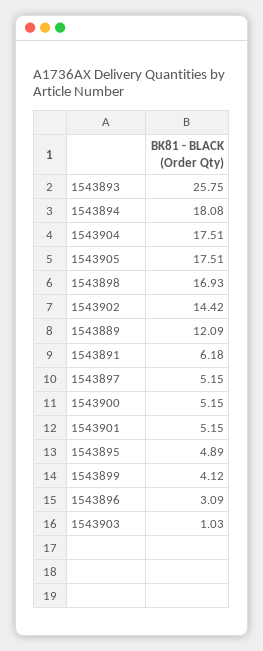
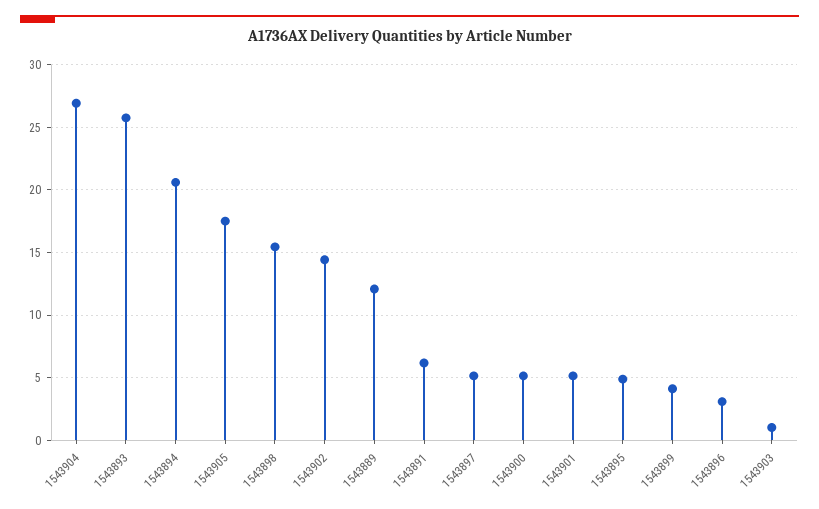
  {
    "1543893": 25.75,
-   "1543894": 18.08,
+   "1543894": 20.5,
-   "1543904": 17.51,
+   "1543904": 27,
    "1543905": 17.51,
-   "1543898": 16.93,
+   "1543898": 15.5,
    "1543902": 14.42,
    "1543889": 12.09,
    "1543891": 6.18,
    "1543897": 5.15,
    "1543900": 5.15,
    "1543901": 5.15,
    "1543895": 4.89,
    "1543899": 4.12,
    "1543896": 3.09,
    "1543903": 1.03
  }

